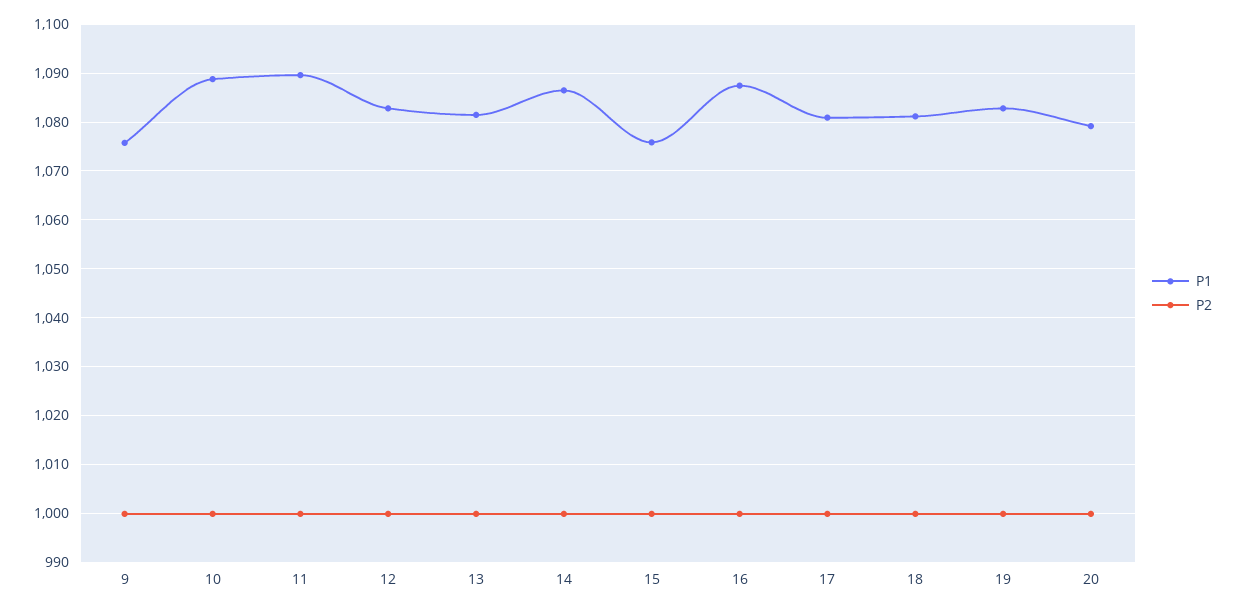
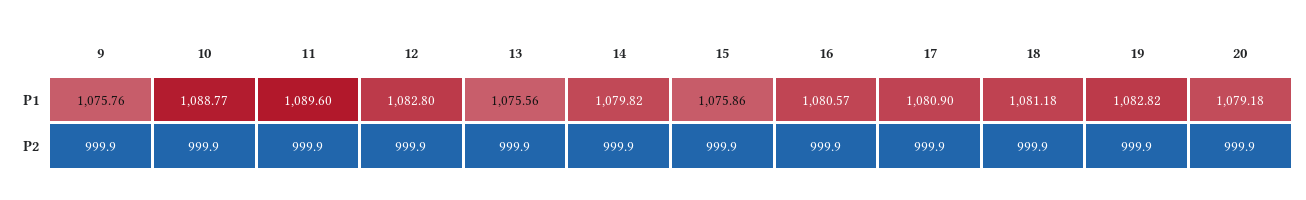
  {
    "P1": {
      "9": 1075.76,
      "10": 1088.77,
      "11": 1089.6,
      "12": 1082.8,
-     "13": 1082,
+     "13": 1075.56,
-     "14": 1086,
+     "14": 1079.82,
      "15": 1075.86,
-     "16": 1088,
+     "16": 1080.57,
      "17": 1080.9,
      "18": 1081.18,
      "19": 1082.82,
      "20": 1079.18
    },
    "P2": {
      "9": 999.9,
      "10": 999.9,
      "11": 999.9,
      "12": 999.9,
      "13": 999.9,
      "14": 999.9,
      "15": 999.9,
      "16": 999.9,
      "17": 999.9,
      "18": 999.9,
      "19": 999.9,
      "20": 999.9
    }
  }

